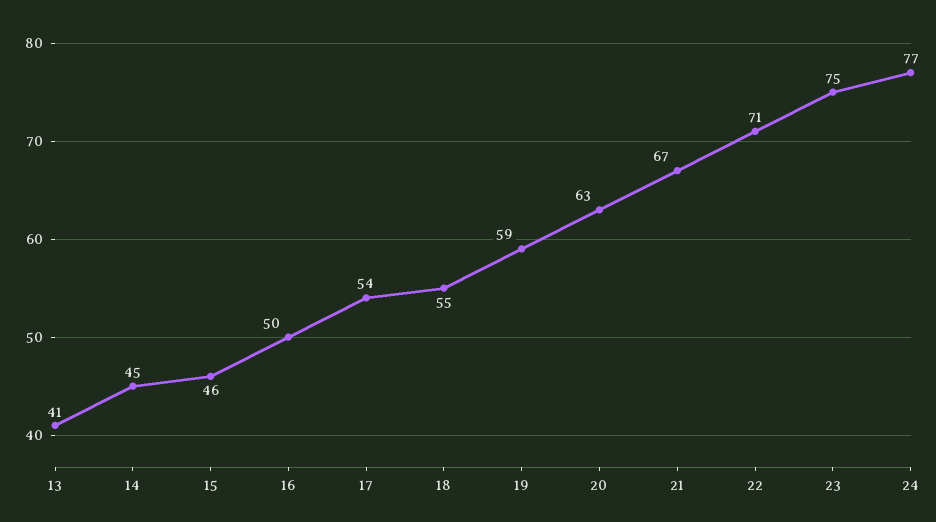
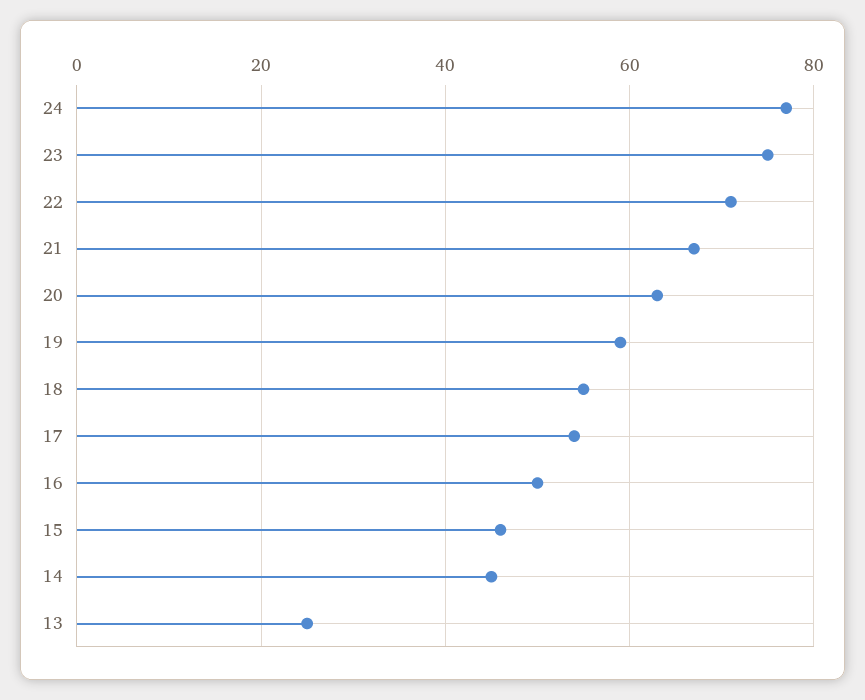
  {
-   "13": 41,
+   "13": 25,
    "14": 45,
    "15": 46,
    "16": 50,
    "17": 54,
    "18": 55,
    "19": 59,
    "20": 63,
    "21": 67,
    "22": 71,
    "23": 75,
    "24": 77
  }

